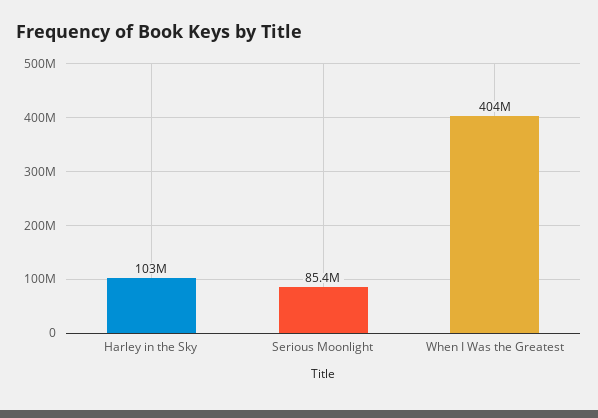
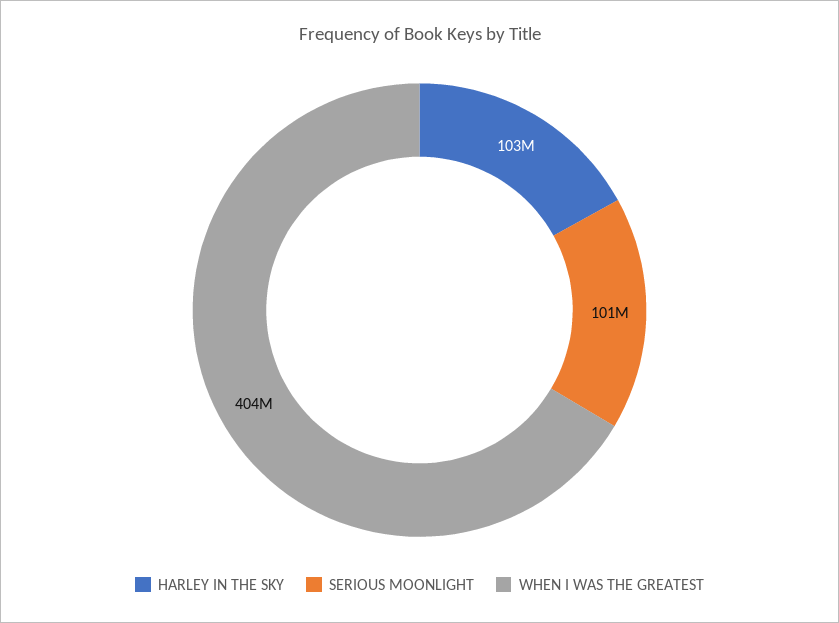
  {
    "Harley in the Sky": 103000000,
-   "Serious Moonlight": 85400000,
+   "Serious Moonlight": 101000000,
    "When I Was the Greatest": 404000000
  }

